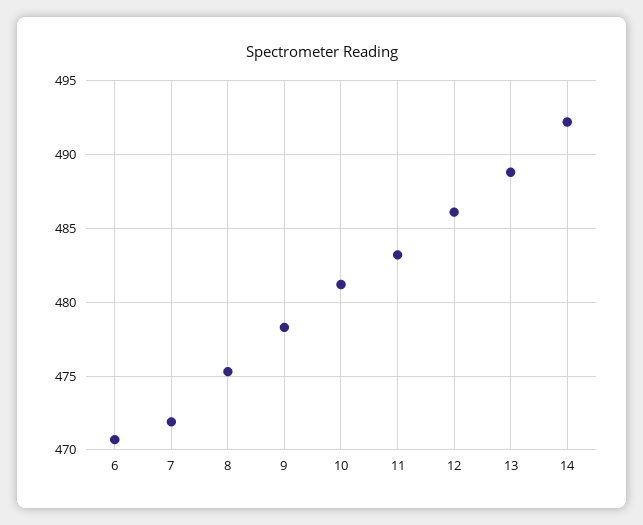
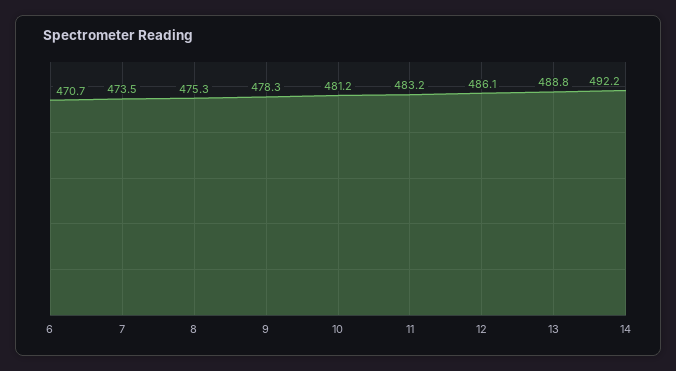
  {
    "6": 470.7,
-   "7": 472,
+   "7": 473.5,
    "8": 475.3,
    "9": 478.3,
    "10": 481.2,
    "11": 483.2,
    "12": 486.1,
    "13": 488.8,
    "14": 492.2
  }

